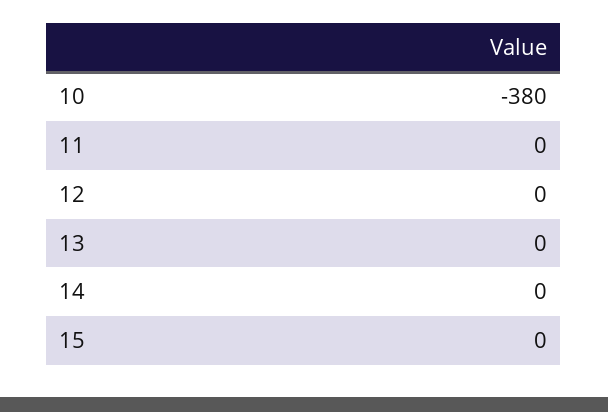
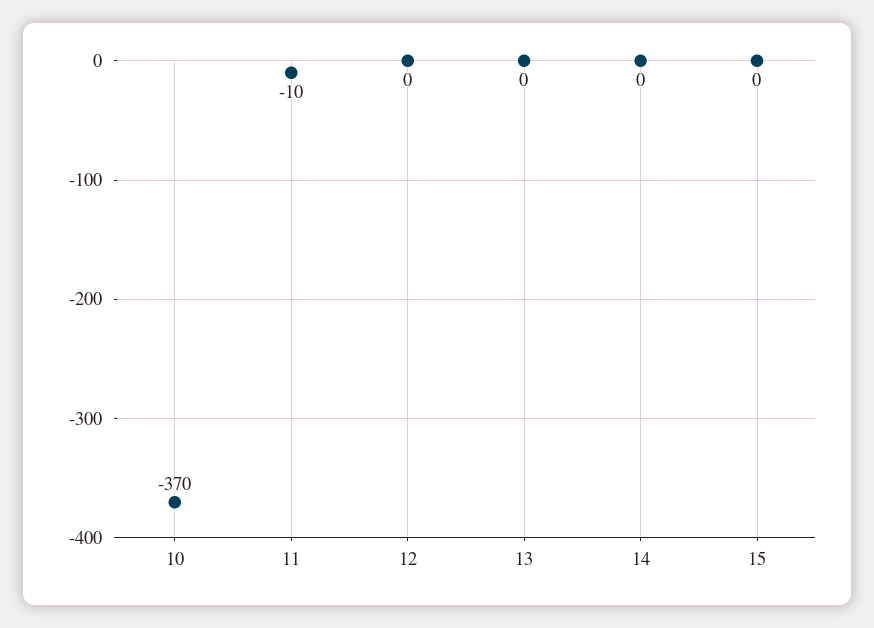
  {
-   "10": -380,
+   "10": -370,
-   "11": 0,
+   "11": -10,
    "12": 0,
    "13": 0,
    "14": 0,
    "15": 0
  }

